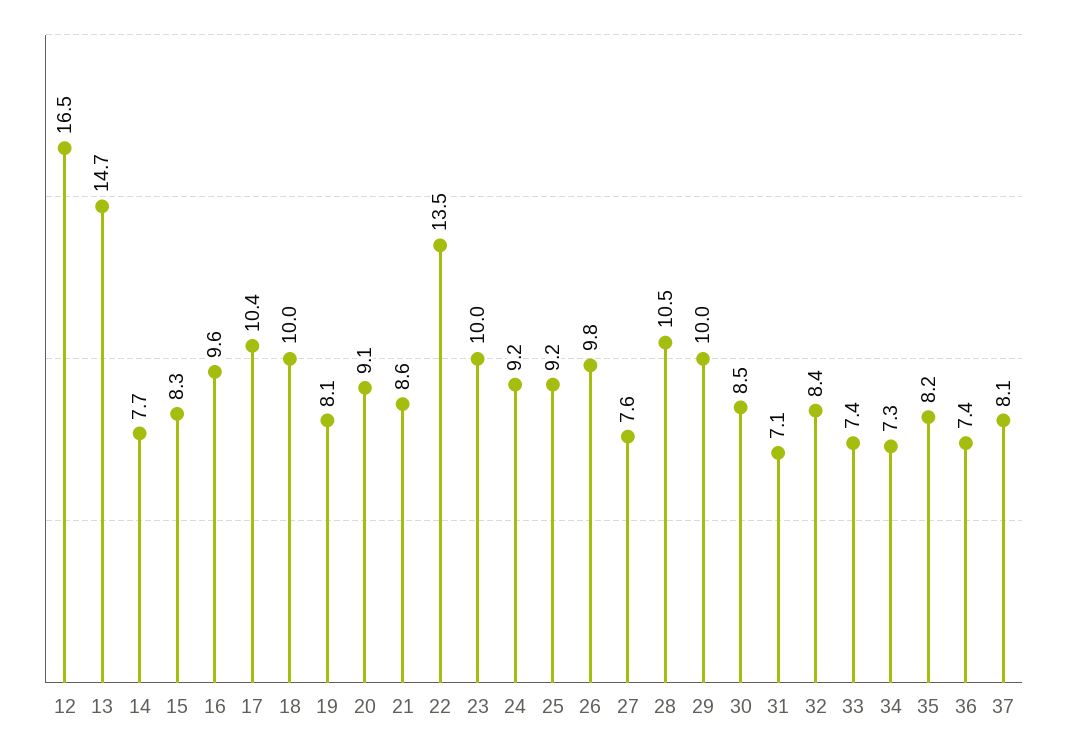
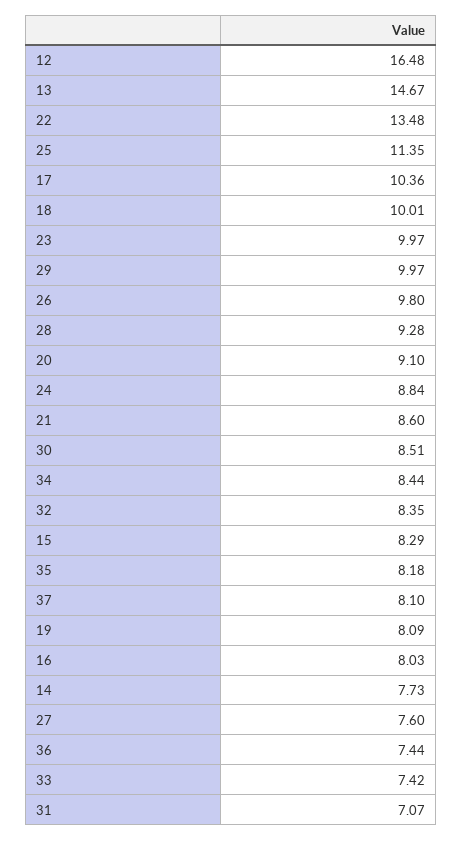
  {
    "12": 16.48,
    "13": 14.67,
    "14": 7.73,
    "15": 8.29,
-   "16": 9.6,
+   "16": 8.03,
    "17": 10.36,
    "18": 10.01,
    "19": 8.09,
    "20": 9.1,
    "21": 8.6,
    "22": 13.48,
    "23": 9.97,
-   "24": 9.2,
+   "24": 8.84,
-   "25": 9.2,
+   "25": 11.35,
    "26": 9.8,
    "27": 7.6,
-   "28": 10.5,
+   "28": 9.28,
    "29": 9.97,
    "30": 8.51,
    "31": 7.07,
    "32": 8.35,
    "33": 7.42,
-   "34": 7.3,
+   "34": 8.44,
    "35": 8.18,
    "36": 7.44,
    "37": 8.1
  }

